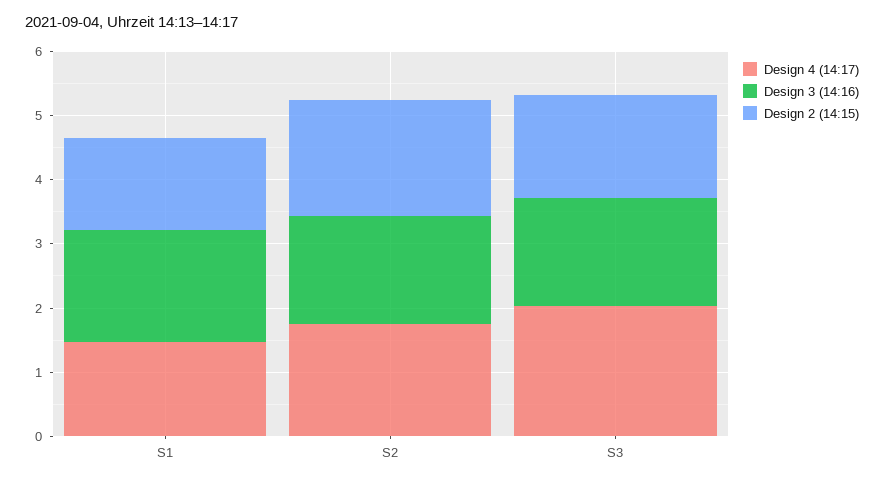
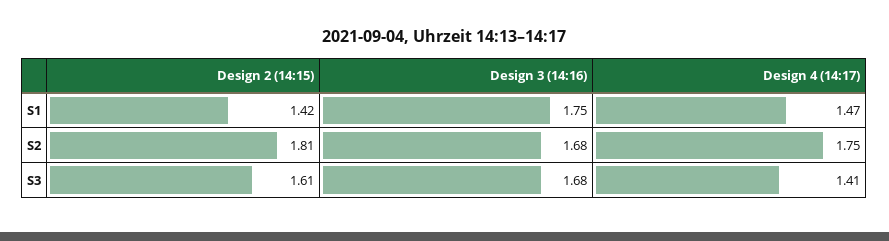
  {
    "Design 4 (14:17)": {
      "S1": 1.47,
      "S2": 1.75,
-     "S3": 2
+     "S3": 1.41
    },
    "Design 3 (14:16)": {
      "S1": 1.75,
      "S2": 1.68,
      "S3": 1.68
    },
    "Design 2 (14:15)": {
      "S1": 1.42,
      "S2": 1.81,
      "S3": 1.61
    }
  }

